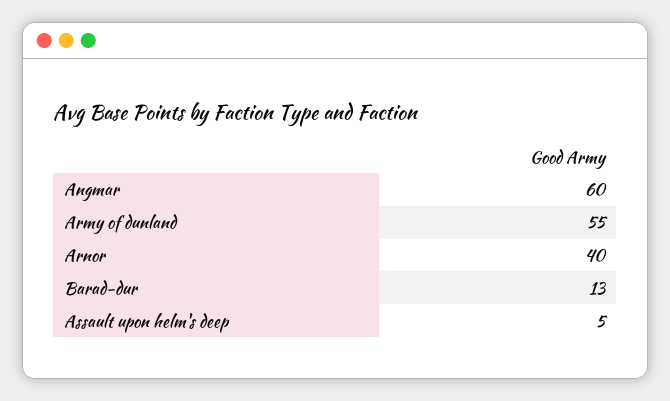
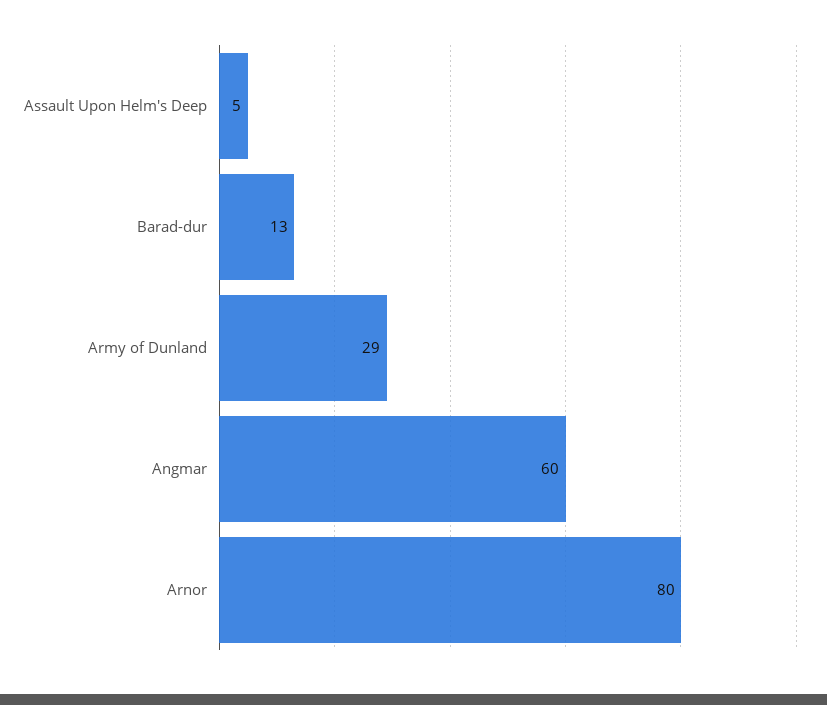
  {
    "Angmar": 60,
-   "Army of dunland": 55,
+   "Army of dunland": 29,
-   "Arnor": 40,
+   "Arnor": 80,
    "Barad-dur": 13,
    "Assault upon helm's deep": 5
  }

